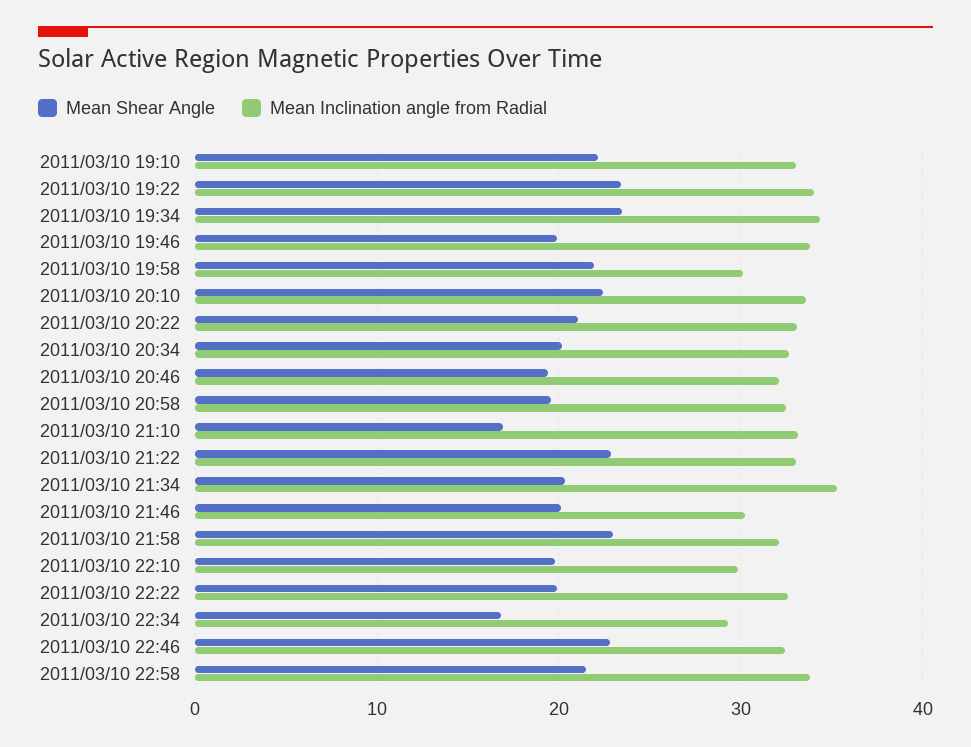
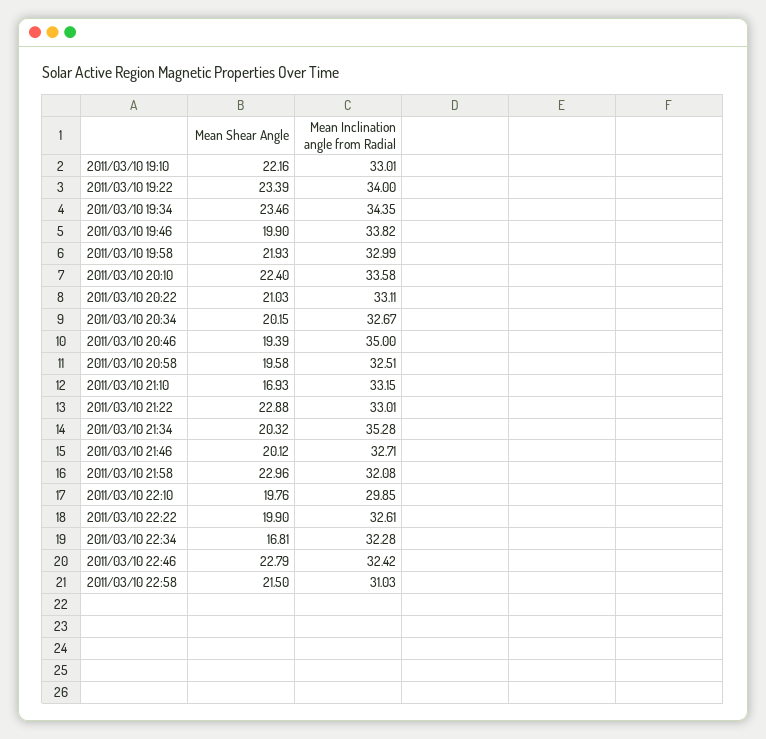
  {
    "Mean Shear Angle": {
      "2011/03/10 19:10": 22.16,
      "2011/03/10 19:22": 23.39,
      "2011/03/10 19:34": 23.46,
      "2011/03/10 19:46": 19.9,
      "2011/03/10 19:58": 21.93,
      "2011/03/10 20:10": 22.4,
      "2011/03/10 20:22": 21.03,
      "2011/03/10 20:34": 20.15,
      "2011/03/10 20:46": 19.39,
      "2011/03/10 20:58": 19.58,
      "2011/03/10 21:10": 16.93,
      "2011/03/10 21:22": 22.88,
      "2011/03/10 21:34": 20.32,
      "2011/03/10 21:46": 20.12,
      "2011/03/10 21:58": 22.96,
      "2011/03/10 22:10": 19.76,
      "2011/03/10 22:22": 19.9,
      "2011/03/10 22:34": 16.81,
      "2011/03/10 22:46": 22.79,
      "2011/03/10 22:58": 21.5
    },
    "Mean Inclination angle from Radial": {
      "2011/03/10 19:10": 33.01,
      "2011/03/10 19:22": 34,
      "2011/03/10 19:34": 34.35,
      "2011/03/10 19:46": 33.82,
-     "2011/03/10 19:58": 30,
+     "2011/03/10 19:58": 32.99,
      "2011/03/10 20:10": 33.58,
      "2011/03/10 20:22": 33.11,
      "2011/03/10 20:34": 32.67,
-     "2011/03/10 20:46": 32,
+     "2011/03/10 20:46": 35,
      "2011/03/10 20:58": 32.51,
      "2011/03/10 21:10": 33.15,
      "2011/03/10 21:22": 33.01,
      "2011/03/10 21:34": 35.28,
-     "2011/03/10 21:46": 30,
+     "2011/03/10 21:46": 32.71,
      "2011/03/10 21:58": 32.08,
      "2011/03/10 22:10": 29.85,
      "2011/03/10 22:22": 32.61,
-     "2011/03/10 22:34": 29,
+     "2011/03/10 22:34": 32.28,
      "2011/03/10 22:46": 32.42,
-     "2011/03/10 22:58": 34
+     "2011/03/10 22:58": 31.03
    }
  }

